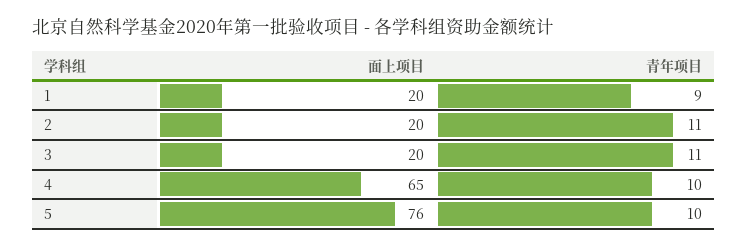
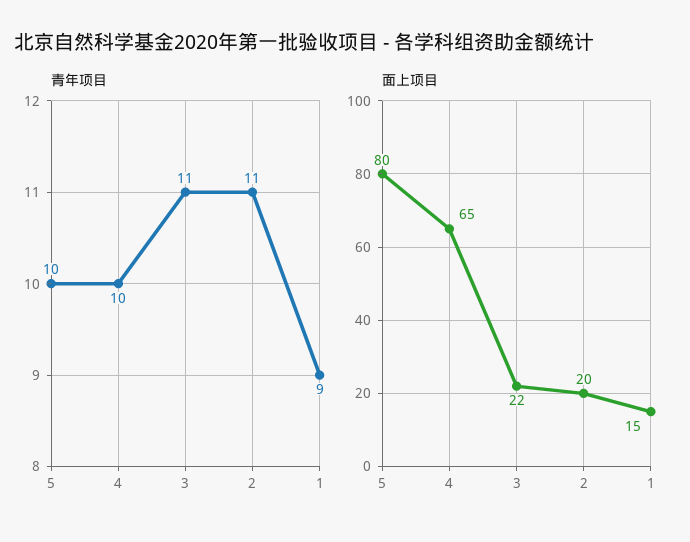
  {
    "面上项目": {
-     "1": 20,
+     "1": 15,
      "2": 20,
-     "3": 20,
+     "3": 22,
      "4": 65,
-     "5": 76
+     "5": 80
    },
    "青年项目": {
      "1": 9,
      "2": 11,
      "3": 11,
      "4": 10,
      "5": 10
    }
  }

